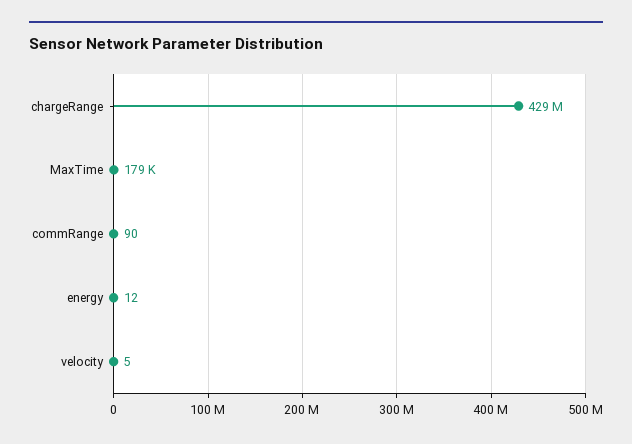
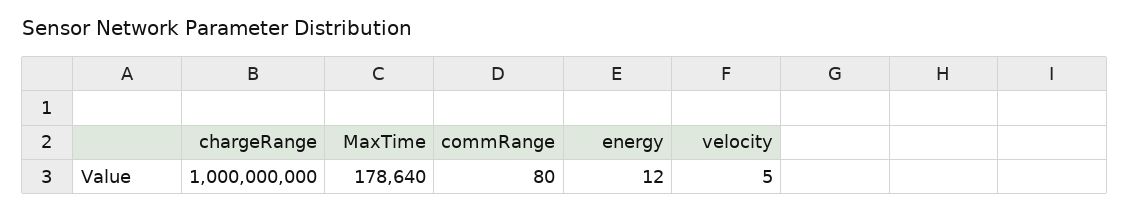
  {
-   "chargeRange": 429000000,
+   "chargeRange": 1000000000,
    "MaxTime": 178640,
-   "commRange": 90,
+   "commRange": 80,
    "energy": 12,
    "velocity": 5
  }

